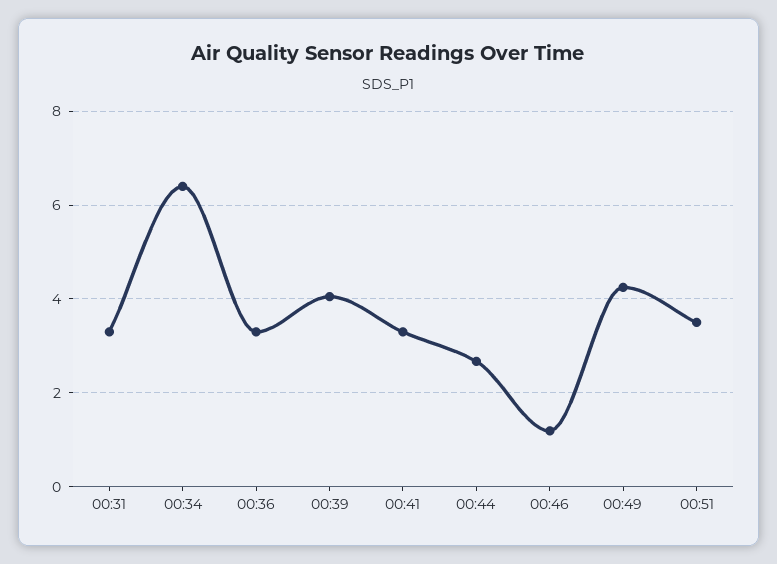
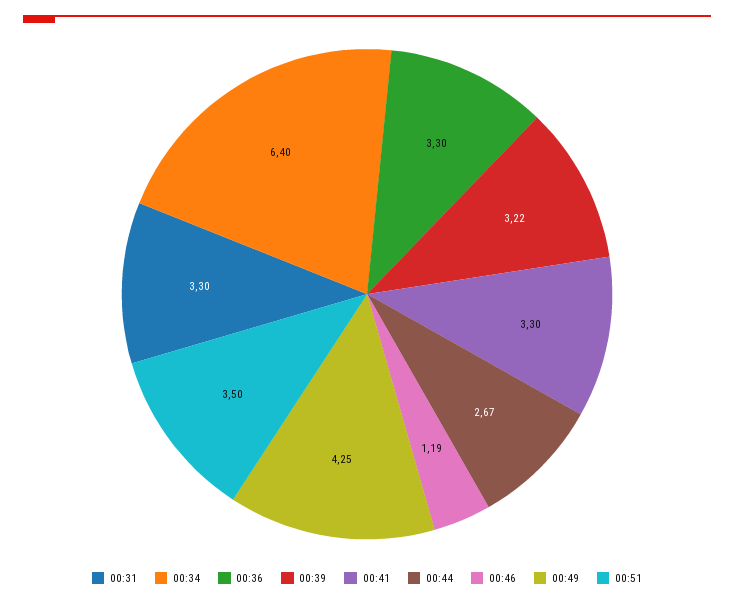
  {
    "00:31": 3.3,
    "00:34": 6.4,
    "00:36": 3.3,
-   "00:39": 4,
+   "00:39": 3.22,
    "00:41": 3.3,
    "00:44": 2.67,
    "00:46": 1.19,
    "00:49": 4.25,
    "00:51": 3.5
  }

